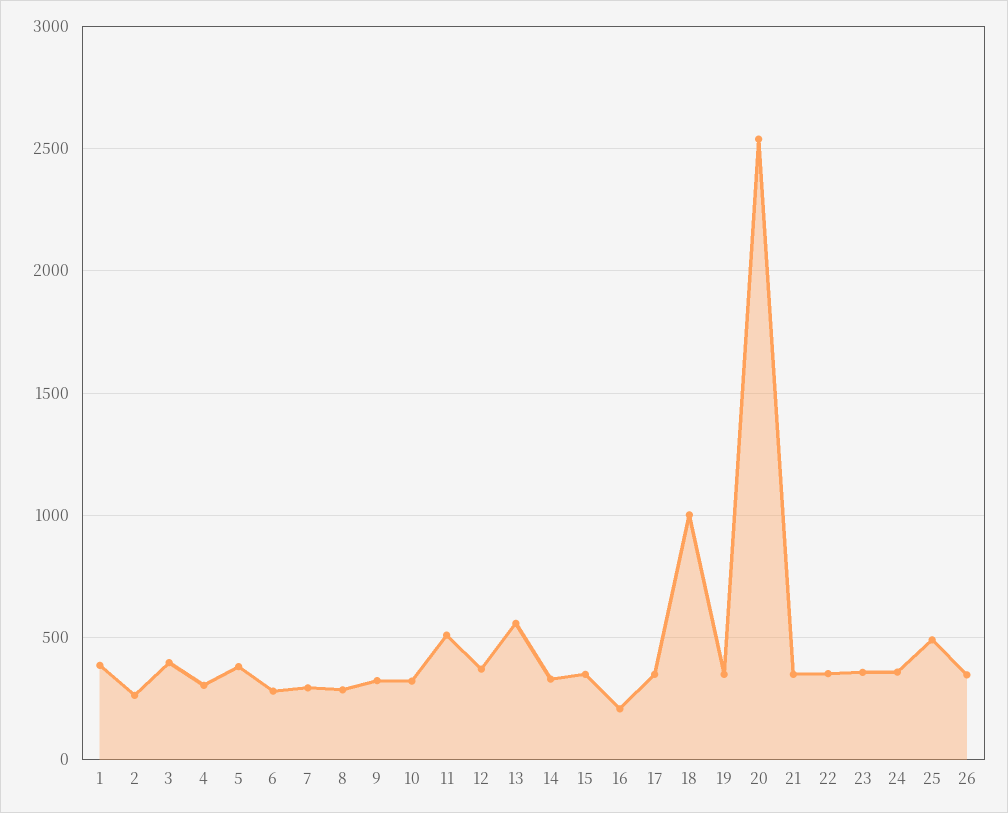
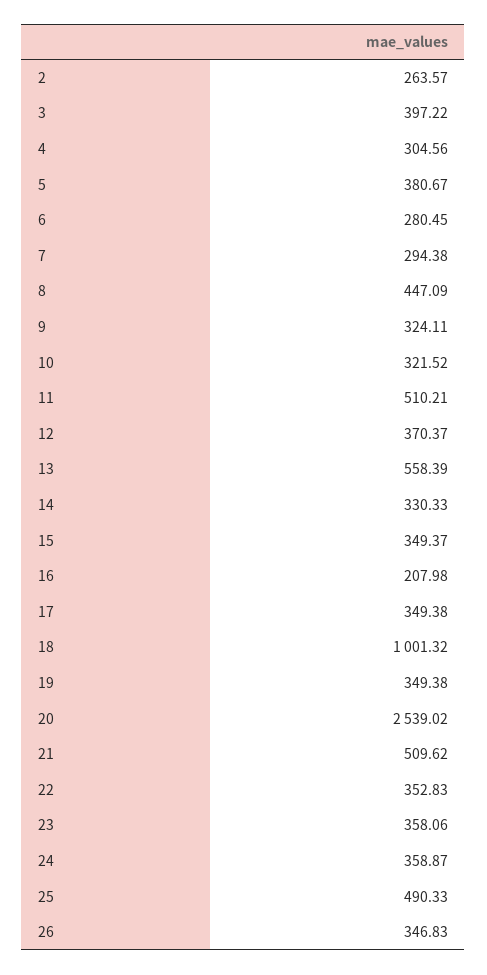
  {
-   "1": 400,
    "2": 263.57,
    "3": 397.22,
    "4": 304.56,
    "5": 380.67,
    "6": 280.45,
    "7": 294.38,
-   "8": 300,
+   "8": 447.09,
    "9": 324.11,
    "10": 321.52,
    "11": 510.21,
    "12": 370.37,
    "13": 558.39,
    "14": 330.33,
    "15": 349.37,
    "16": 207.98,
    "17": 349.38,
    "18": 1001.32,
    "19": 349.38,
    "20": 2539.02,
-   "21": 350,
+   "21": 509.62,
    "22": 352.83,
    "23": 358.06,
    "24": 358.87,
    "25": 490.33,
    "26": 346.83
  }

